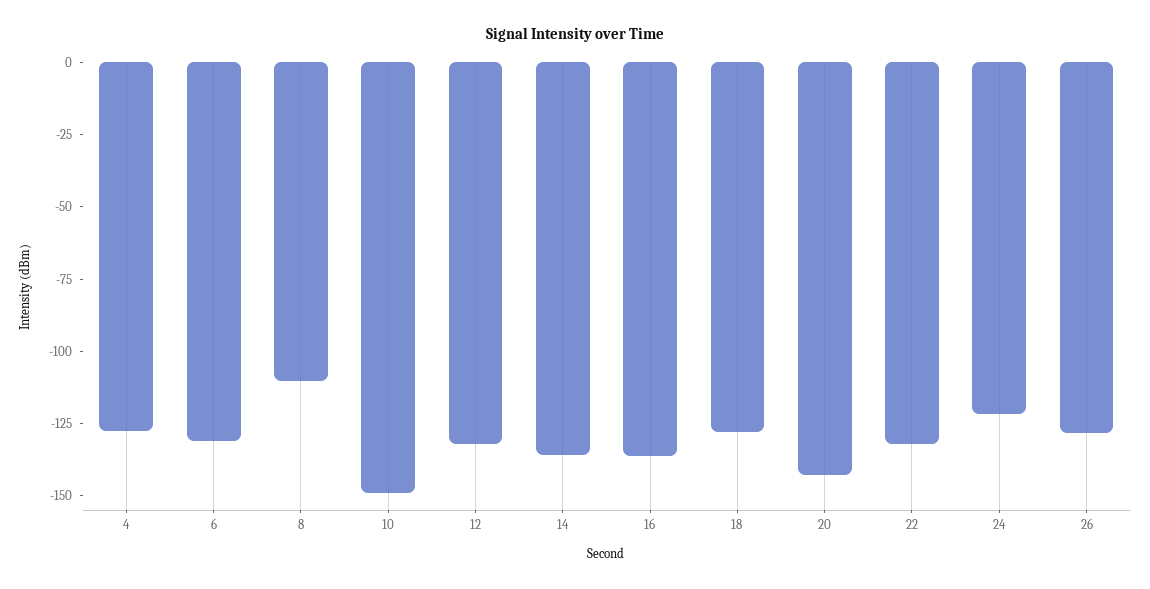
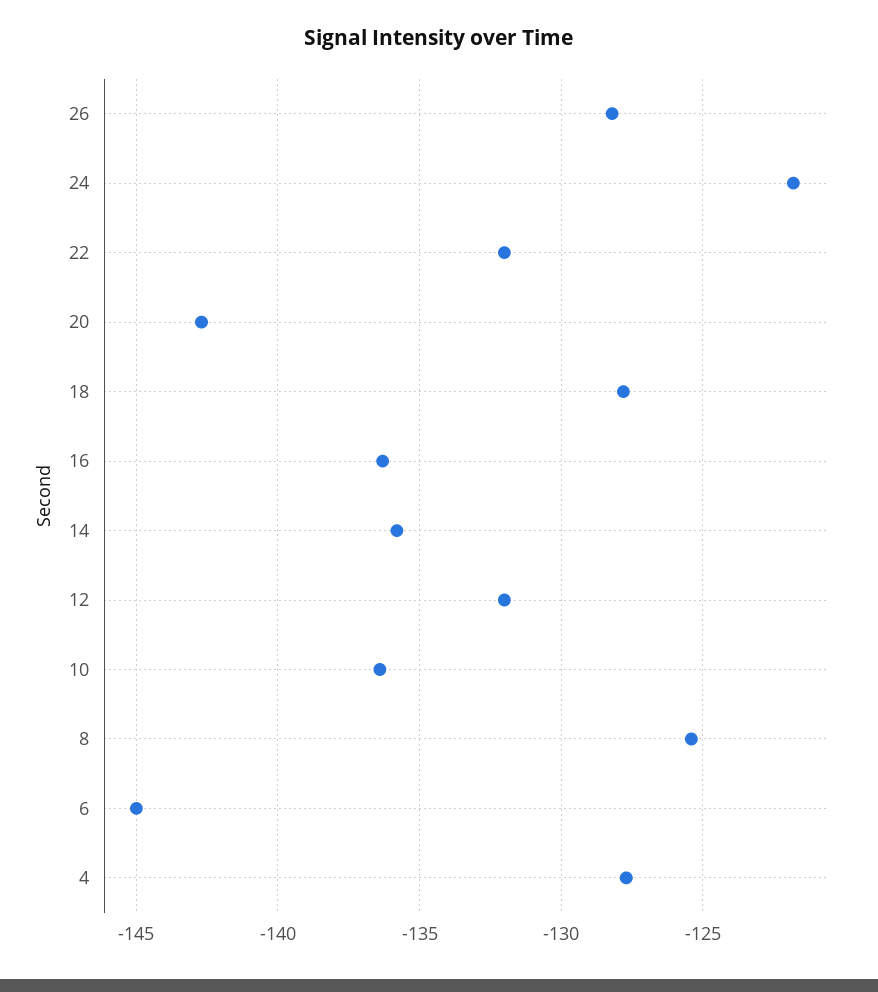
  {
    "4": -127.5,
-   "6": -130,
+   "6": -145,
-   "8": -110,
+   "8": -125.5,
-   "10": -150,
+   "10": -136.5,
    "12": -132,
    "14": -136,
    "16": -136.5,
    "18": -128,
    "20": -142.5,
    "22": -132,
    "24": -122,
    "26": -128
  }

